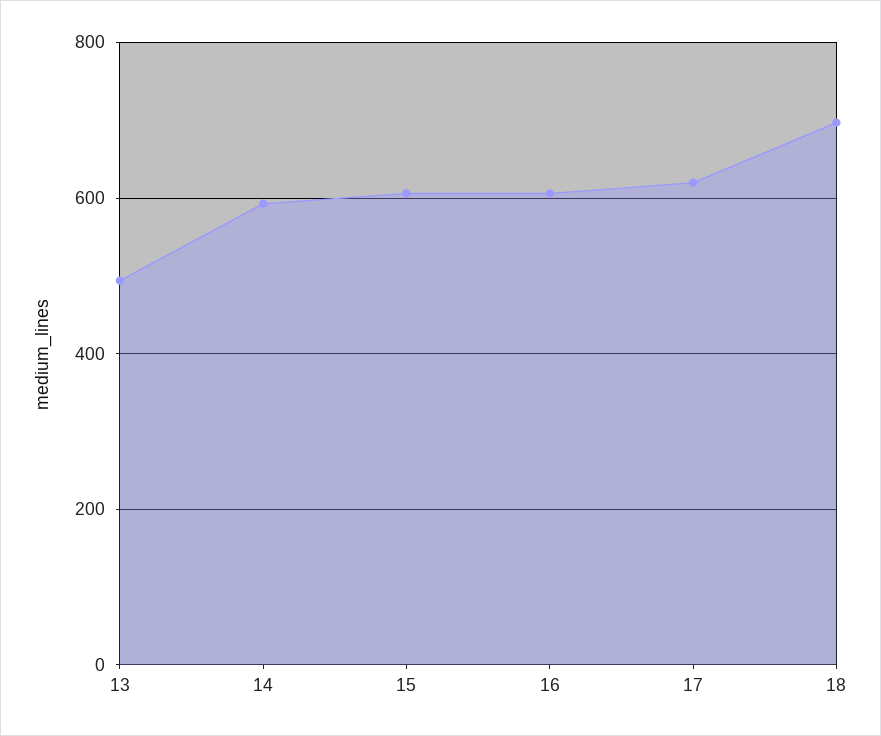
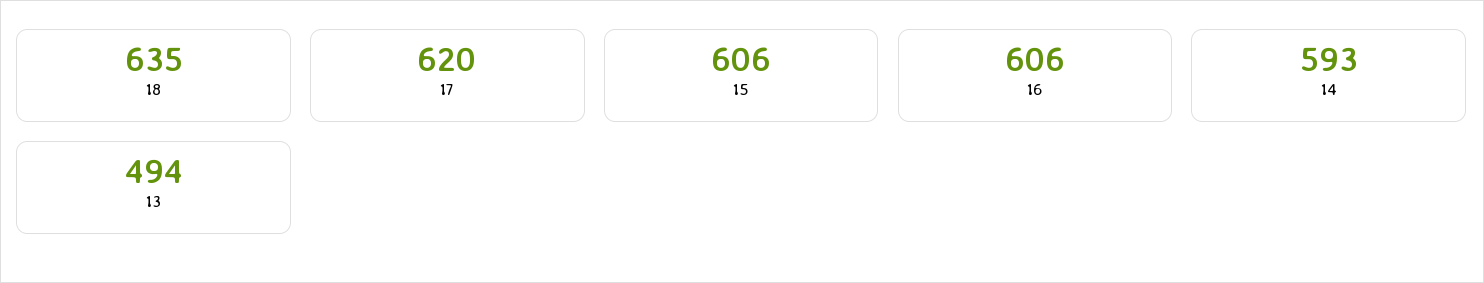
  {
    "13": 494,
    "14": 593,
    "15": 606,
    "16": 606,
    "17": 620,
-   "18": 700
+   "18": 635
  }

